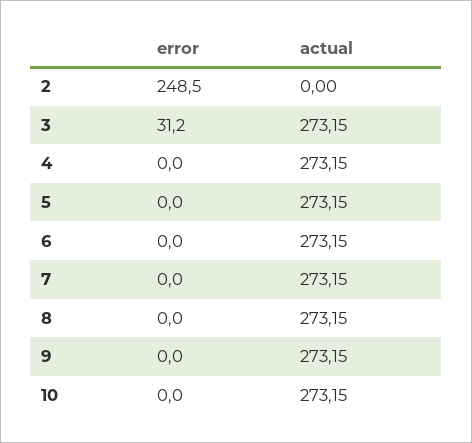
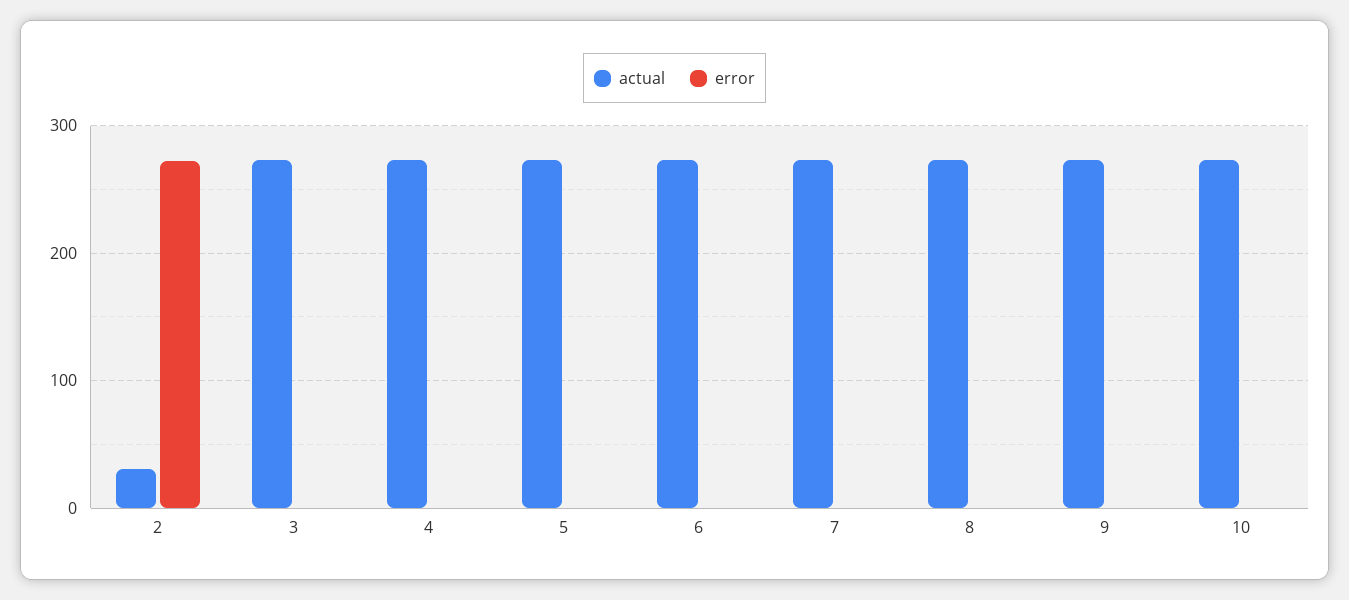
  {
    "error": {
-     "2": 248.5,
+     "2": 270,
-     "3": 31.2,
+     "3": 0,
      "4": 0,
      "5": 0,
      "6": 0,
      "7": 0,
      "8": 0,
      "9": 0,
      "10": 0
    },
    "actual": {
-     "2": 0,
+     "2": 30,
      "3": 273.15,
      "4": 273.15,
      "5": 273.15,
      "6": 273.15,
      "7": 273.15,
      "8": 273.15,
      "9": 273.15,
      "10": 273.15
    }
  }

